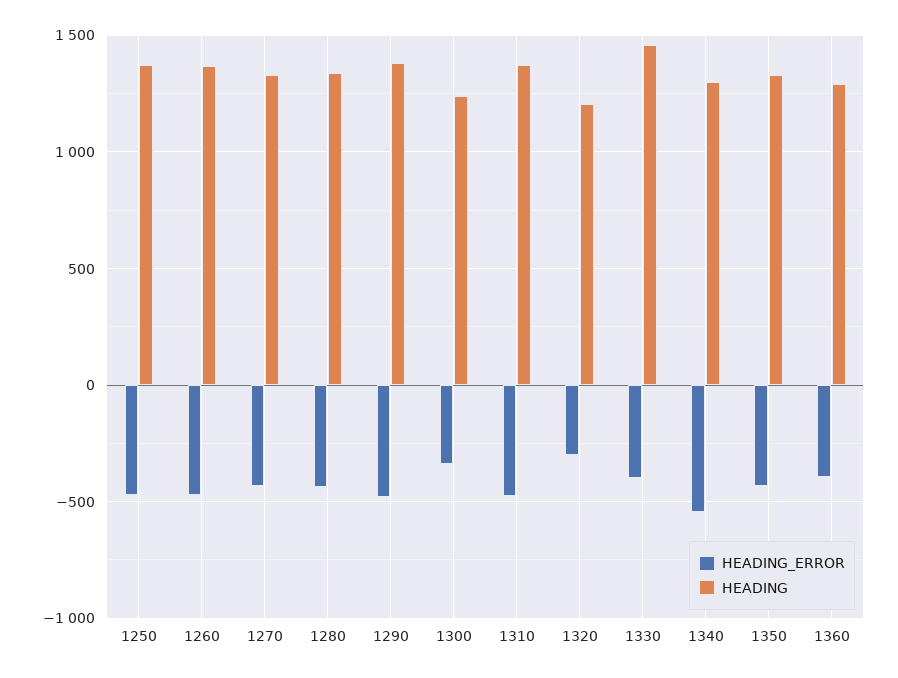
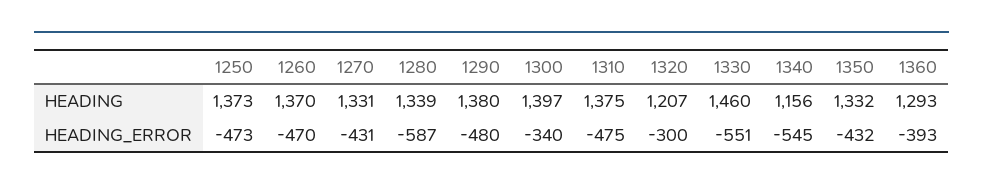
  {
    "HEADING_ERROR": {
      "1250": -473,
      "1260": -470,
      "1270": -431,
-     "1280": -450,
+     "1280": -587,
      "1290": -480,
      "1300": -340,
      "1310": -475,
      "1320": -300,
-     "1330": -400,
+     "1330": -551,
      "1340": -545,
      "1350": -432,
      "1360": -393
    },
    "HEADING": {
      "1250": 1373,
      "1260": 1370,
      "1270": 1331,
      "1280": 1339,
      "1290": 1380,
-     "1300": 1250,
+     "1300": 1397,
      "1310": 1375,
      "1320": 1207,
      "1330": 1460,
-     "1340": 1300,
+     "1340": 1156,
      "1350": 1332,
      "1360": 1293
    }
  }

